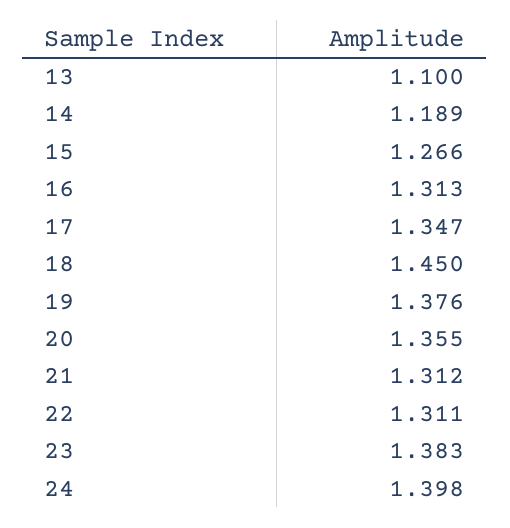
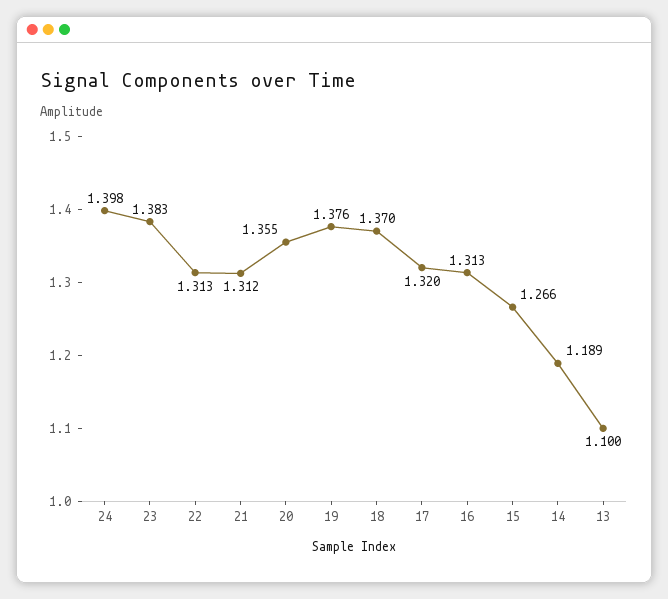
  {
    "13": 1.1,
    "14": 1.189,
    "15": 1.266,
    "16": 1.313,
-   "17": 1.347,
+   "17": 1.32,
-   "18": 1.45,
+   "18": 1.37,
    "19": 1.376,
    "20": 1.355,
    "21": 1.312,
-   "22": 1.311,
+   "22": 1.313,
    "23": 1.383,
    "24": 1.398
  }

